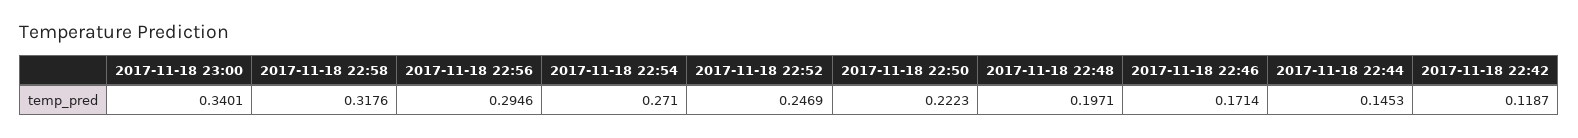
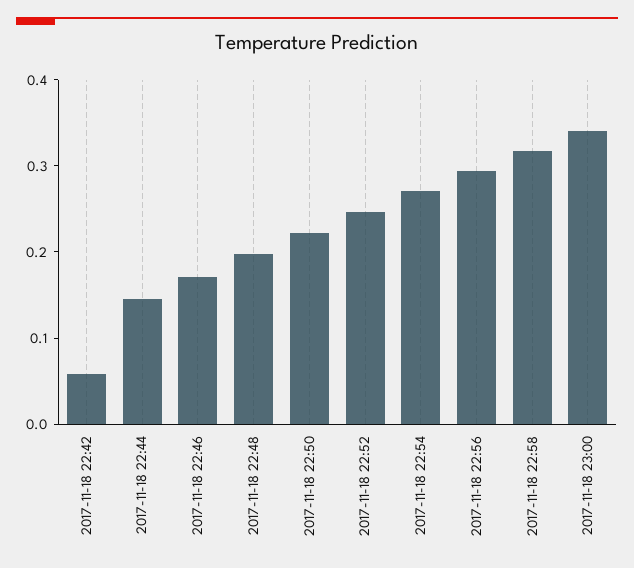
  {
    "2017-11-18 23:00": 0.3401,
    "2017-11-18 22:58": 0.3176,
    "2017-11-18 22:56": 0.2946,
    "2017-11-18 22:54": 0.271,
    "2017-11-18 22:52": 0.2469,
    "2017-11-18 22:50": 0.2223,
    "2017-11-18 22:48": 0.1971,
    "2017-11-18 22:46": 0.1714,
    "2017-11-18 22:44": 0.1453,
-   "2017-11-18 22:42": 0.1187
+   "2017-11-18 22:42": 0.06
  }

